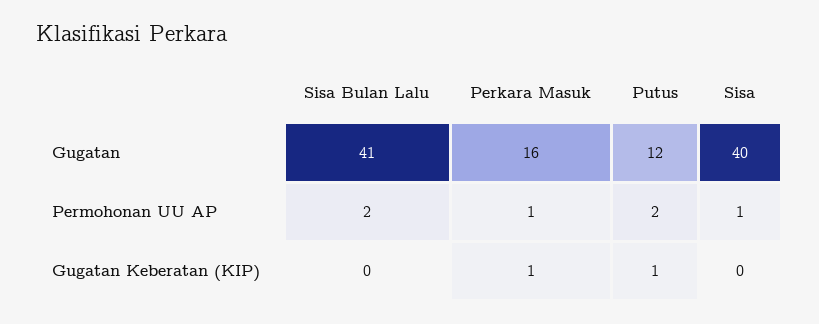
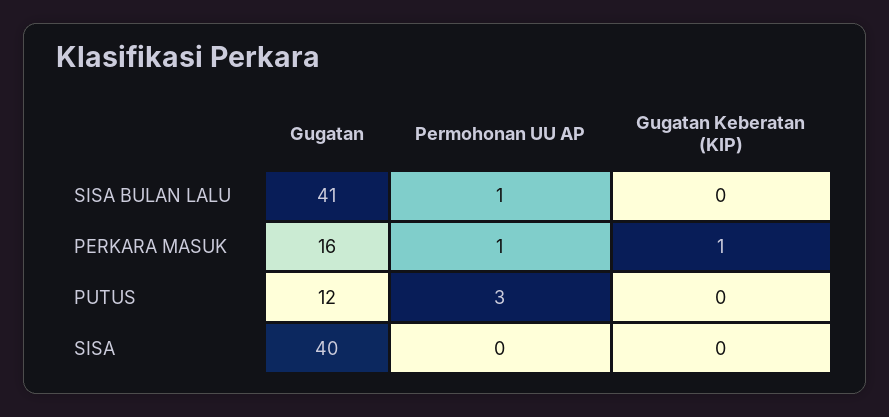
  {
    "Sisa Bulan Lalu": {
      "Gugatan": 41,
-     "Permohonan UU AP": 2,
+     "Permohonan UU AP": 1,
      "Gugatan Keberatan (KIP)": 0
    },
    "Perkara Masuk": {
      "Gugatan": 16,
      "Permohonan UU AP": 1,
      "Gugatan Keberatan (KIP)": 1
    },
    "Putus": {
      "Gugatan": 12,
-     "Permohonan UU AP": 2,
+     "Permohonan UU AP": 3,
-     "Gugatan Keberatan (KIP)": 1
+     "Gugatan Keberatan (KIP)": 0
    },
    "Sisa": {
      "Gugatan": 40,
-     "Permohonan UU AP": 1,
+     "Permohonan UU AP": 0,
      "Gugatan Keberatan (KIP)": 0
    }
  }

